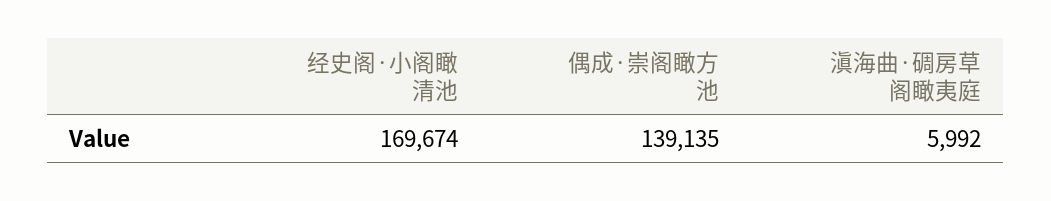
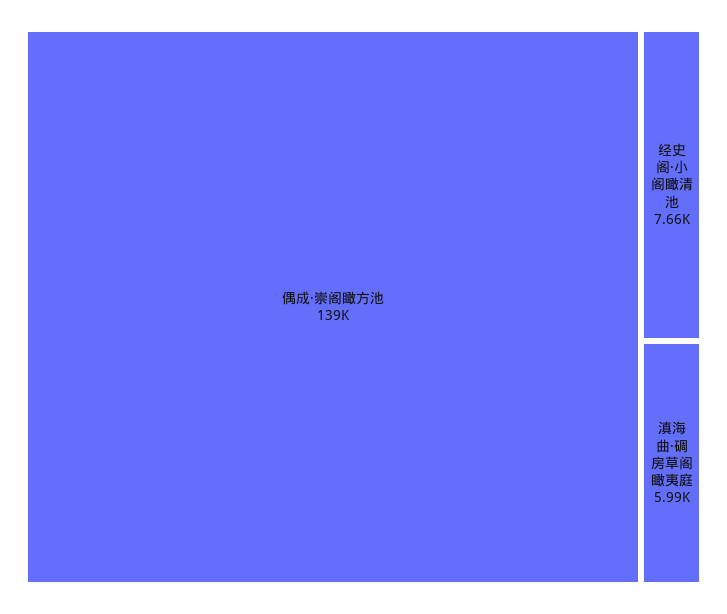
  {
-   "经史阁·小阁瞰清池": 169674,
+   "经史阁·小阁瞰清池": 7660,
    "偶成·崇阁瞰方池": 139135,
    "滇海曲·碉房草阁瞰夷庭": 5992
  }

